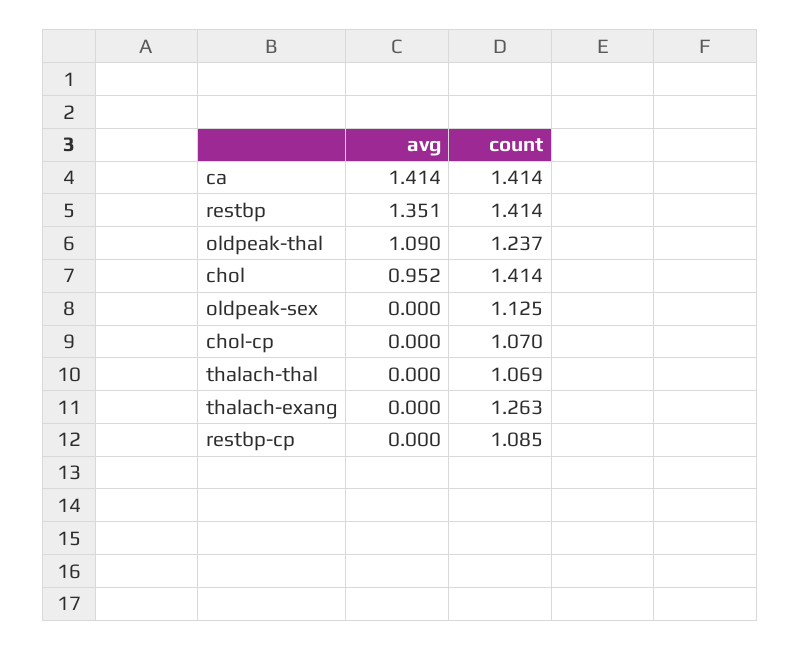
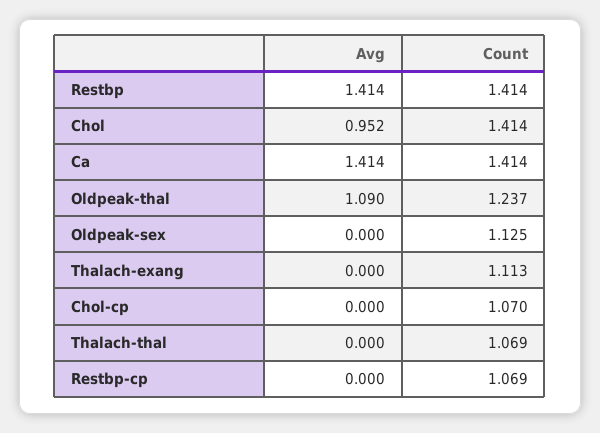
  {
    "avg": {
      "ca": 1.414,
-     "restbp": 1.351,
+     "restbp": 1.414,
      "oldpeak-thal": 1.09,
      "chol": 0.952,
      "oldpeak-sex": 0,
      "chol-cp": 0,
      "thalach-thal": 0,
      "thalach-exang": 0,
      "restbp-cp": 0
    },
    "count": {
      "ca": 1.414,
      "restbp": 1.414,
      "oldpeak-thal": 1.237,
      "chol": 1.414,
      "oldpeak-sex": 1.125,
      "chol-cp": 1.07,
      "thalach-thal": 1.069,
-     "thalach-exang": 1.263,
+     "thalach-exang": 1.113,
-     "restbp-cp": 1.085
+     "restbp-cp": 1.069
    }
  }

